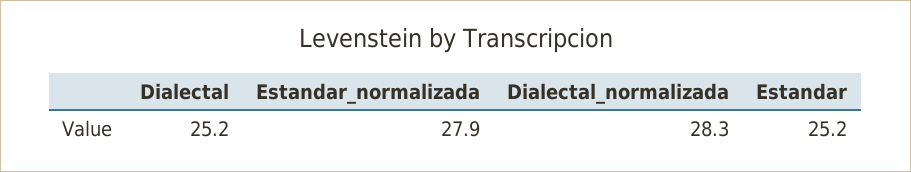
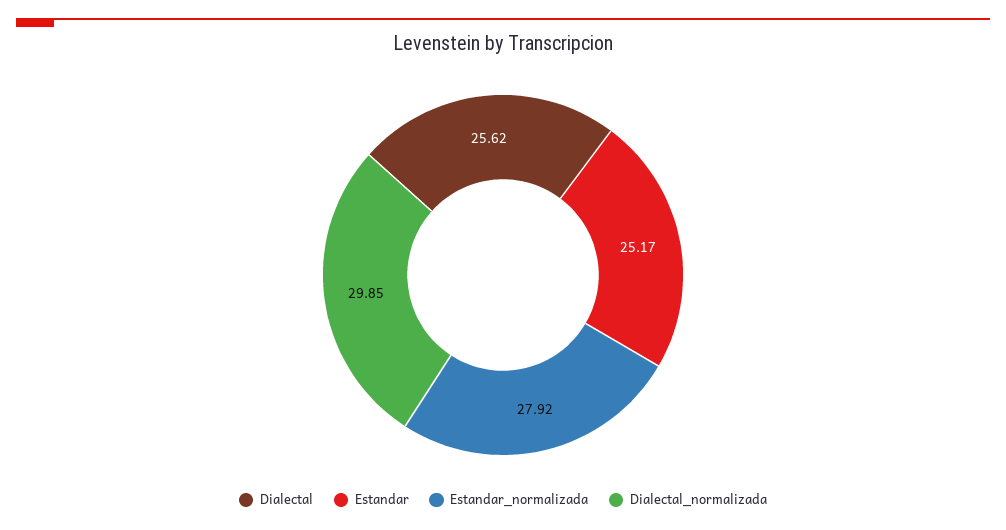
  {
-   "Dialectal": 25.2,
+   "Dialectal": 25.62,
    "Estandar_normalizada": 27.92,
-   "Dialectal_normalizada": 28.3,
+   "Dialectal_normalizada": 29.85,
    "Estandar": 25.17
  }

